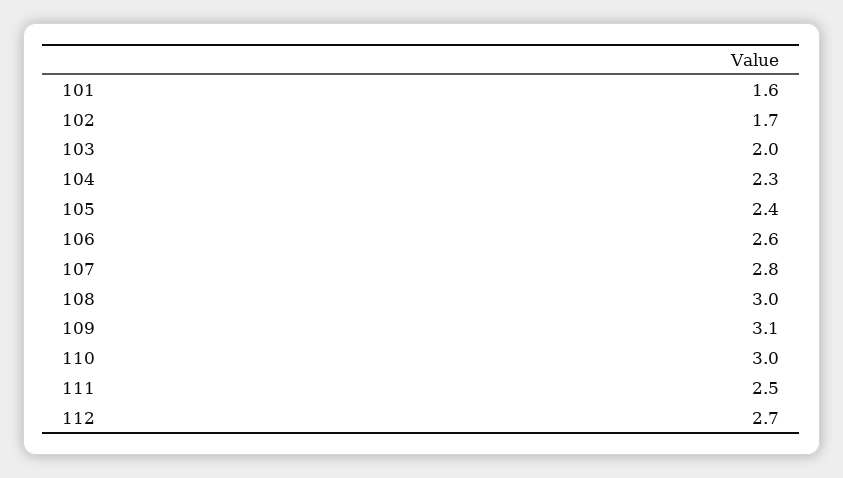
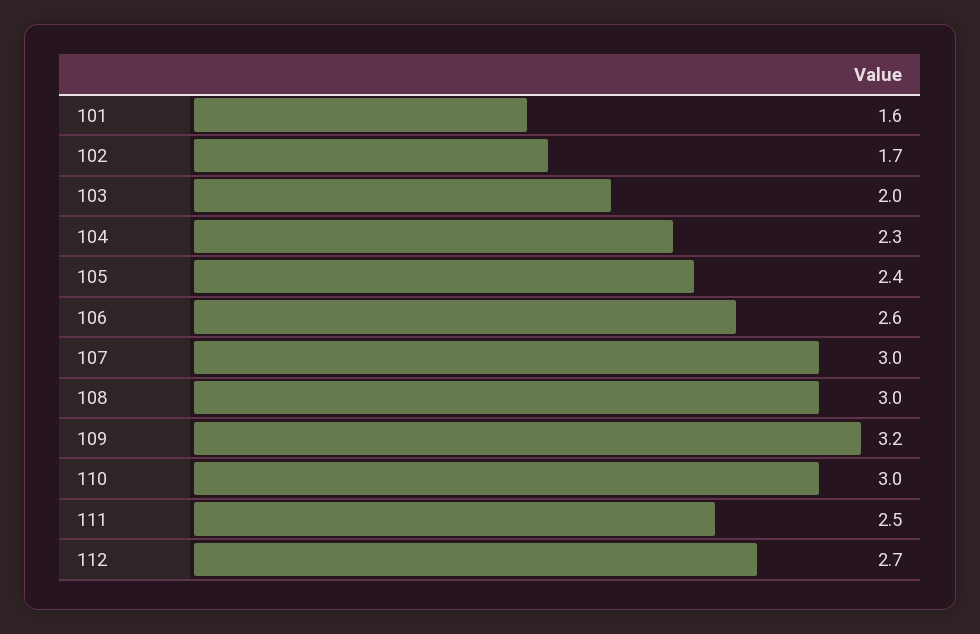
  {
    "101": 1.6,
    "102": 1.7,
    "103": 2,
    "104": 2.3,
    "105": 2.4,
    "106": 2.6,
-   "107": 2.8,
+   "107": 3,
    "108": 3,
-   "109": 3.1,
+   "109": 3.2,
    "110": 3,
    "111": 2.5,
    "112": 2.7
  }

